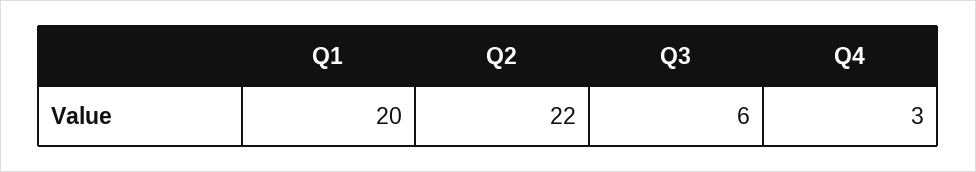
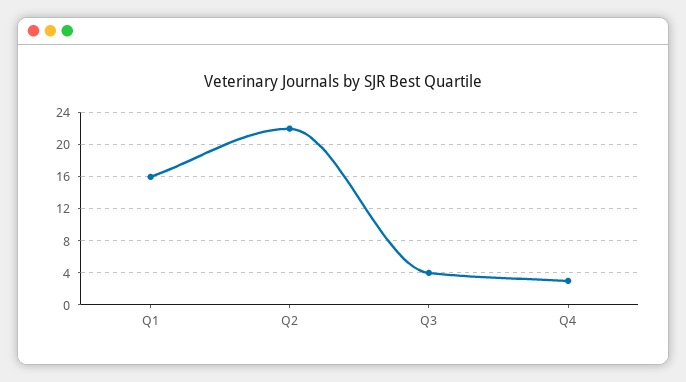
  {
-   "Q1": 20,
+   "Q1": 16,
    "Q2": 22,
-   "Q3": 6,
+   "Q3": 4,
    "Q4": 3
  }

